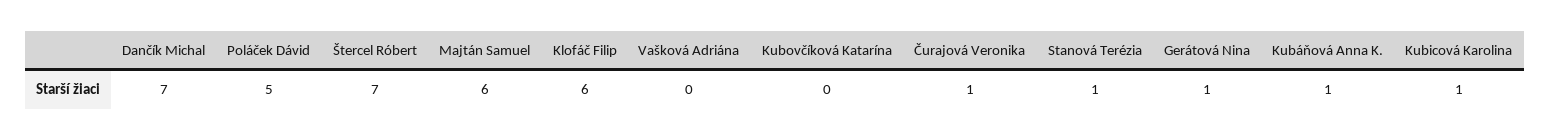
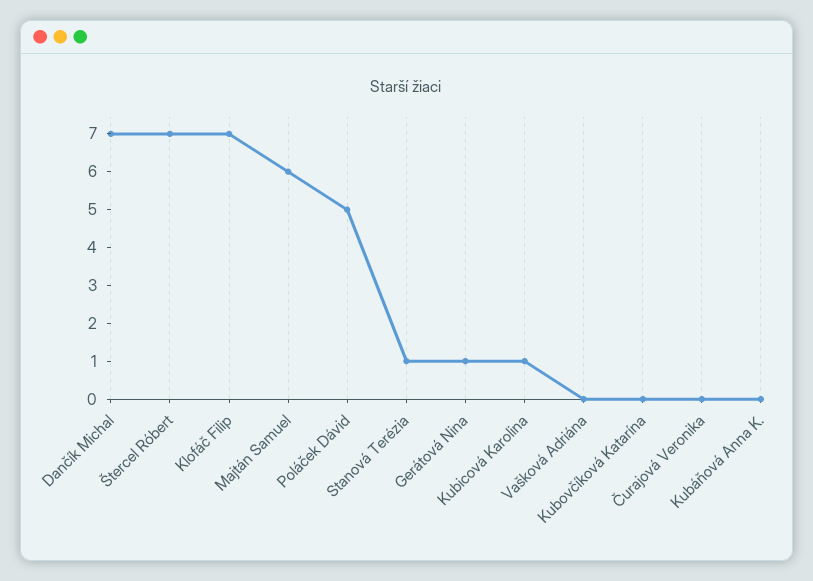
  {
    "Dančík Michal": 7,
    "Poláček Dávid": 5,
    "Štercel Róbert": 7,
    "Majtán Samuel": 6,
-   "Klofáč Filip": 6,
+   "Klofáč Filip": 7,
    "Vašková Adriána": 0,
    "Kubovčíková Katarína": 0,
-   "Čurajová Veronika": 1,
+   "Čurajová Veronika": 0,
    "Stanová Terézia": 1,
    "Gerátová Nina": 1,
-   "Kubáňová Anna K.": 1,
+   "Kubáňová Anna K.": 0,
    "Kubicová Karolina": 1
  }

